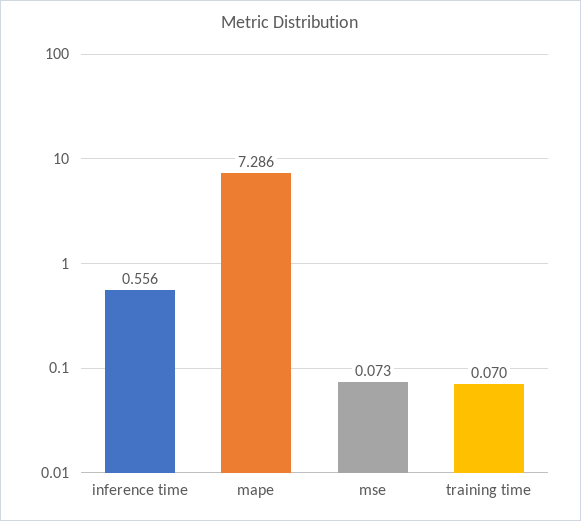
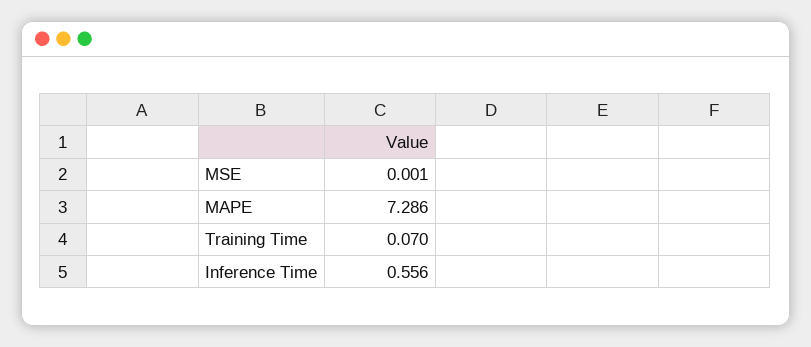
  {
    "inference time": 0.556,
    "mape": 7.286,
-   "mse": 0.073,
+   "mse": 0.001,
    "training time": 0.07
  }

